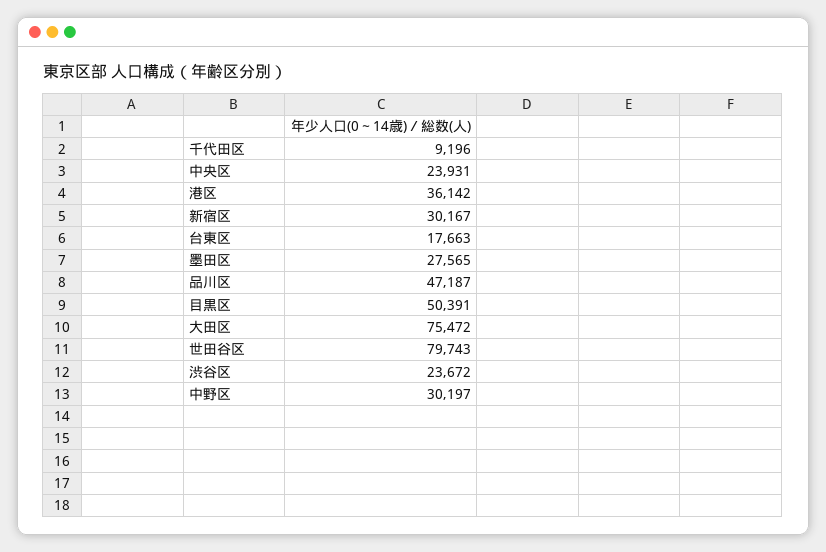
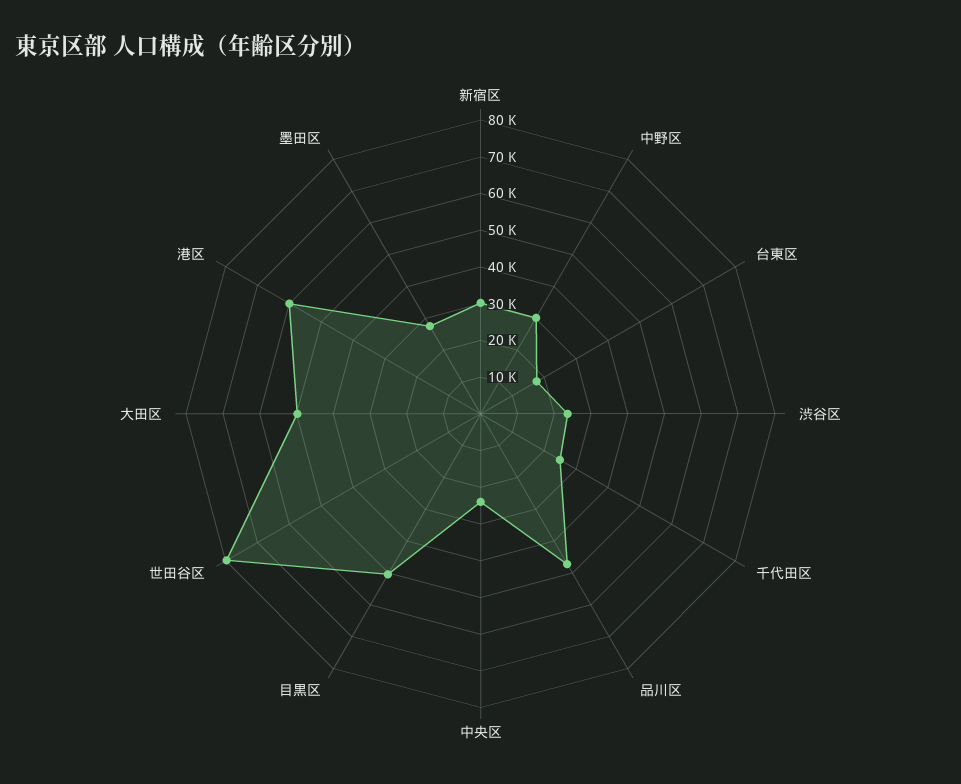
  {
-   "千代田区": 9196,
+   "千代田区": 25000,
    "中央区": 23931,
-   "港区": 36142,
+   "港区": 60000,
    "新宿区": 30167,
    "台東区": 17663,
    "墨田区": 27565,
    "品川区": 47187,
    "目黒区": 50391,
-   "大田区": 75472,
+   "大田区": 50000,
    "世田谷区": 79743,
    "渋谷区": 23672,
    "中野区": 30197
  }

